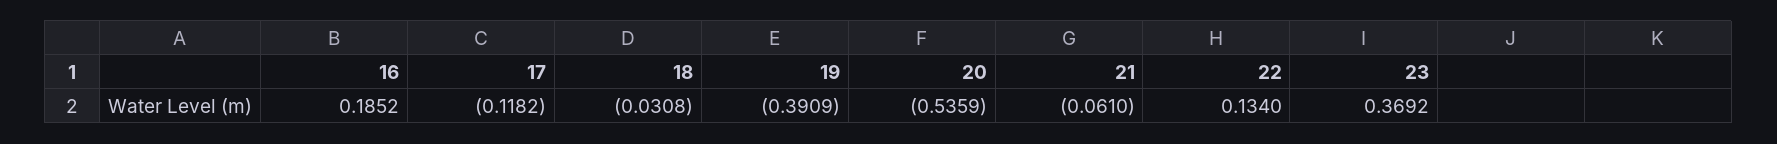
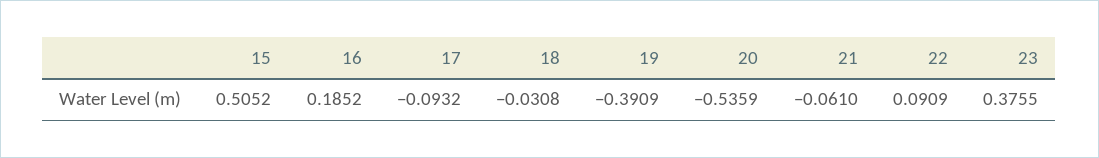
  {
    "16": 0.1852,
-   "17": -0.1182,
+   "17": -0.0932,
    "18": -0.0308,
    "19": -0.3909,
    "20": -0.5359,
    "21": -0.061,
-   "22": 0.134,
+   "22": 0.0909,
-   "23": 0.3692
+   "23": 0.3755,
+   "15": 0.5052
  }

